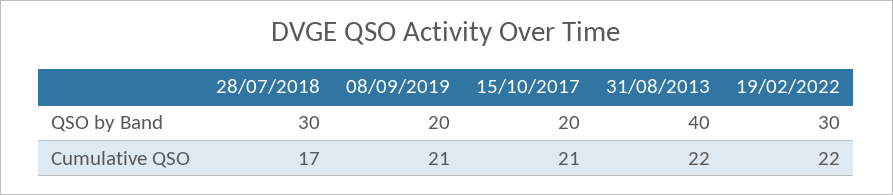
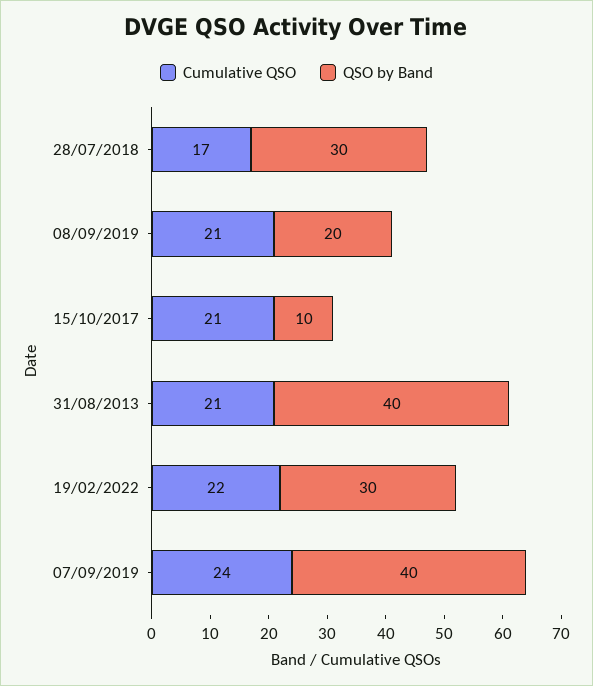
  {
    "QSO by Band": {
      "28/07/2018": 30,
      "08/09/2019": 20,
-     "15/10/2017": 20,
+     "15/10/2017": 10,
      "31/08/2013": 40,
-     "19/02/2022": 30
+     "19/02/2022": 30,
+     "07/09/2019": 40
    },
    "Cumulative QSO": {
      "28/07/2018": 17,
      "08/09/2019": 21,
      "15/10/2017": 21,
-     "31/08/2013": 22,
+     "31/08/2013": 21,
-     "19/02/2022": 22
+     "19/02/2022": 22,
+     "07/09/2019": 24
    }
  }

